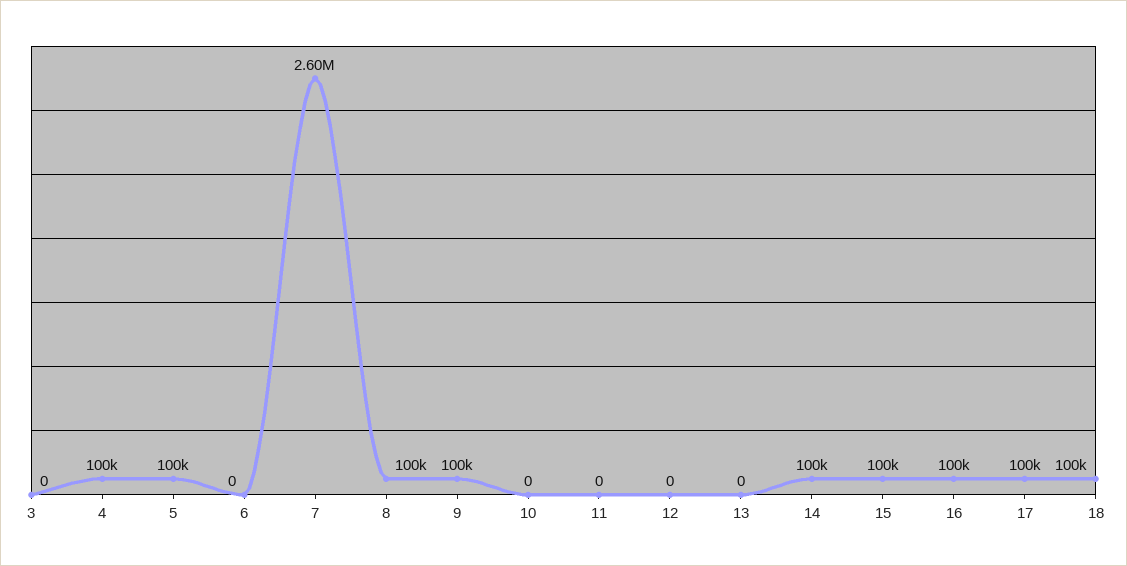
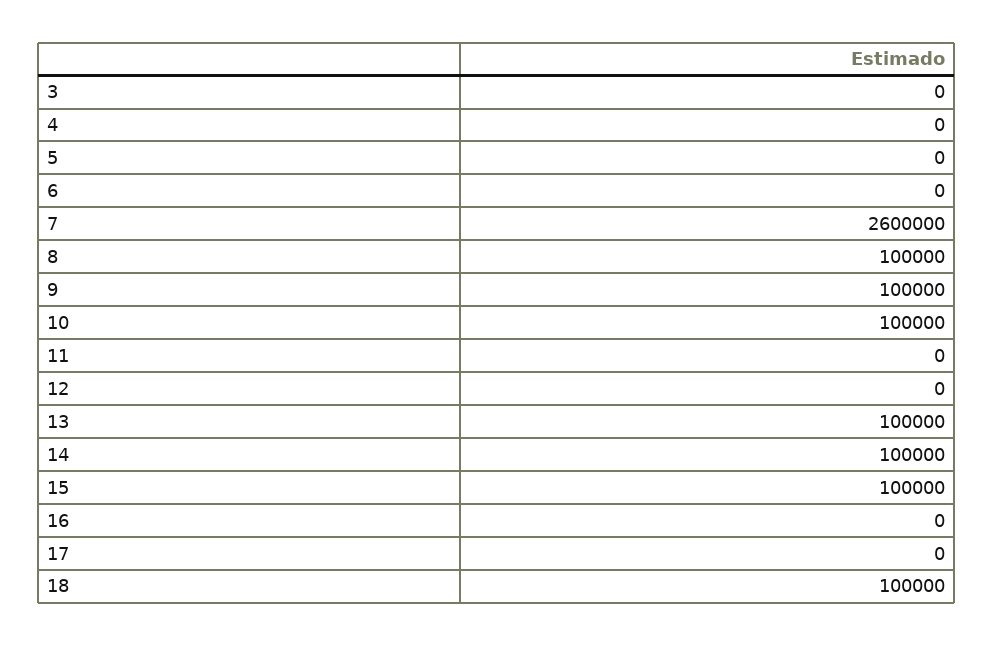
  {
    "3": 0,
-   "4": 100000,
+   "4": 0,
-   "5": 100000,
+   "5": 0,
    "6": 0,
    "7": 2600000,
    "8": 100000,
    "9": 100000,
-   "10": 0,
+   "10": 100000,
    "11": 0,
    "12": 0,
-   "13": 0,
+   "13": 100000,
    "14": 100000,
    "15": 100000,
-   "16": 100000,
+   "16": 0,
-   "17": 100000,
+   "17": 0,
    "18": 100000
  }

